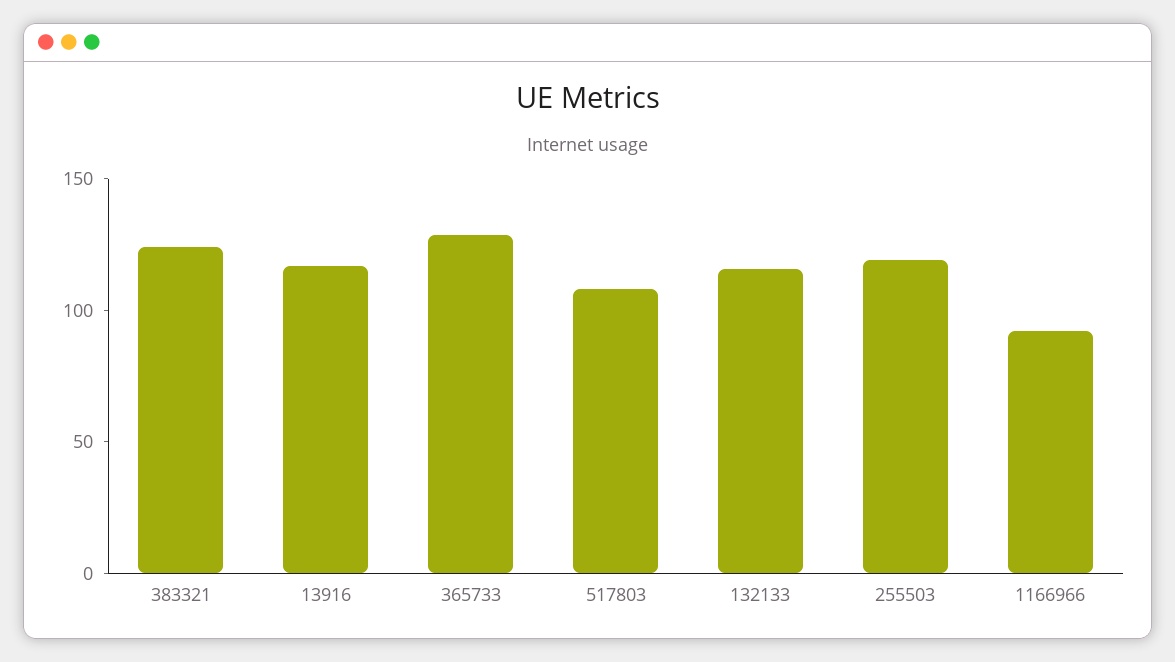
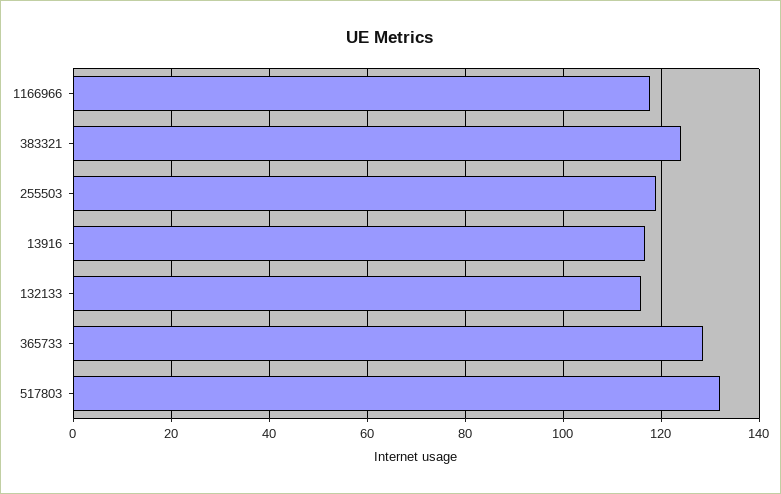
  {
    "383321": 124,
    "13916": 116,
    "365733": 128,
-   "517803": 110,
+   "517803": 132,
    "132133": 116,
    "255503": 120,
-   "1166966": 90
+   "1166966": 118
  }

